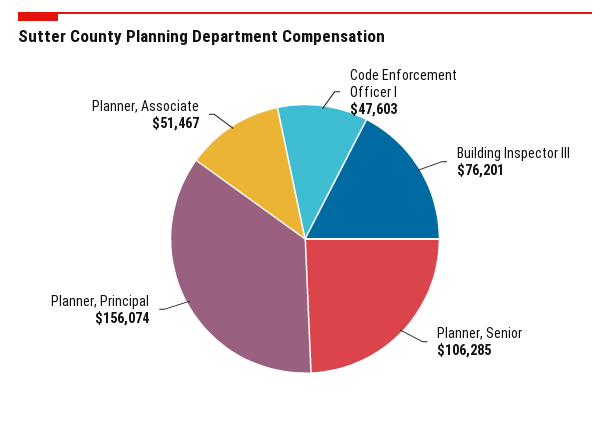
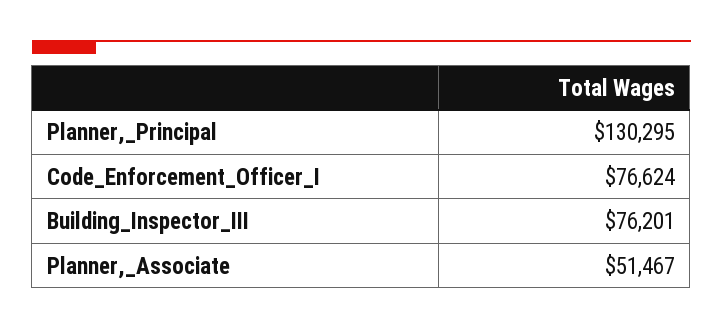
  {
-   "Code Enforcement Officer I": 47603,
+   "Code Enforcement Officer I": 76624,
    "Building Inspector III": 76201,
-   "Planner, Senior": 106285,
-   "Planner, Principal": 156074,
+   "Planner, Principal": 130295,
    "Planner, Associate": 51467
  }

